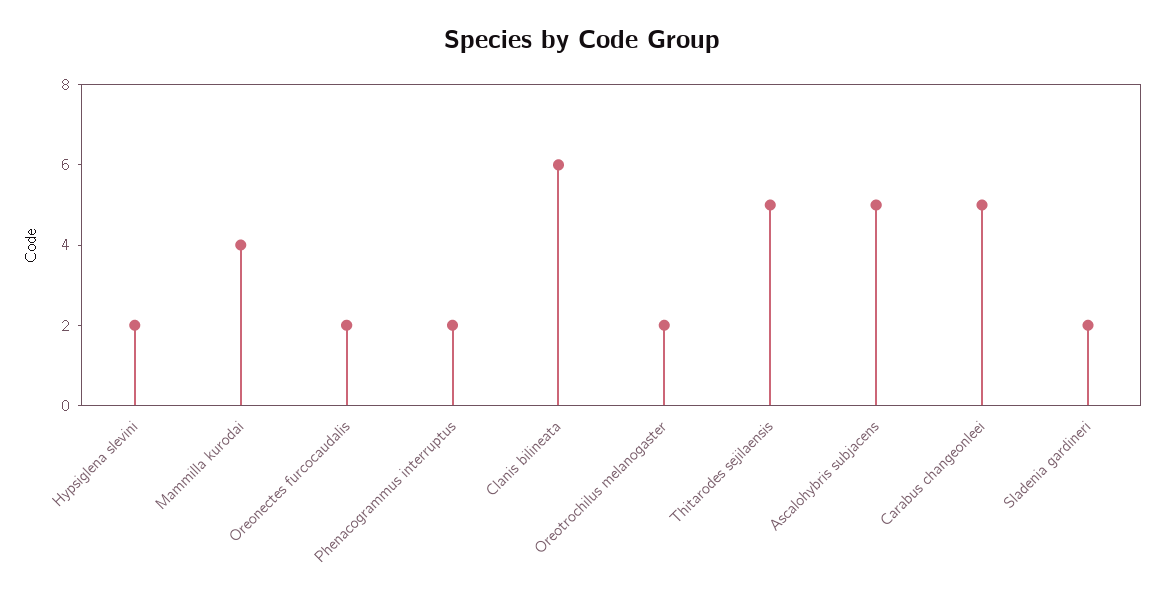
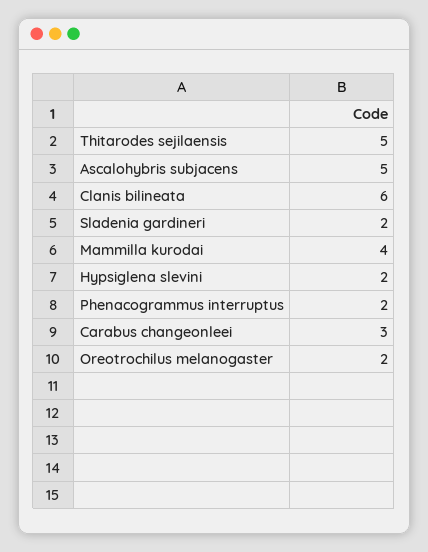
  {
    "Hypsiglena slevini": 2,
    "Mammilla kurodai": 4,
-   "Oreonectes furcocaudalis": 2,
    "Phenacogrammus interruptus": 2,
    "Clanis bilineata": 6,
    "Oreotrochilus melanogaster": 2,
    "Thitarodes sejilaensis": 5,
    "Ascalohybris subjacens": 5,
-   "Carabus changeonleei": 5,
+   "Carabus changeonleei": 3,
    "Sladenia gardineri": 2
  }

